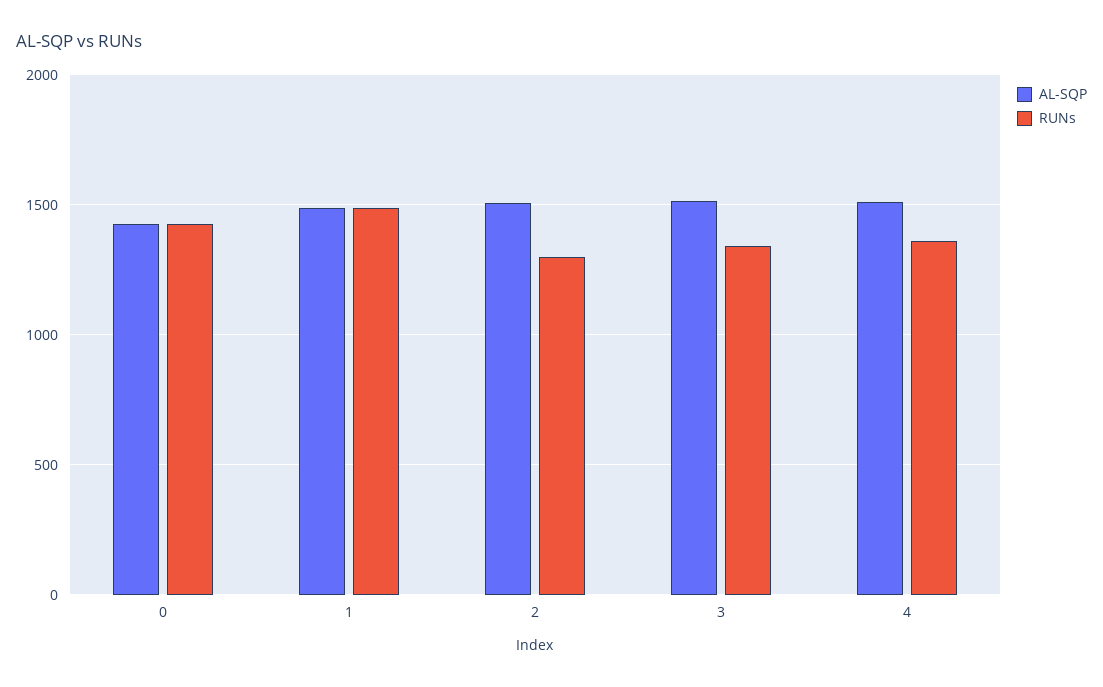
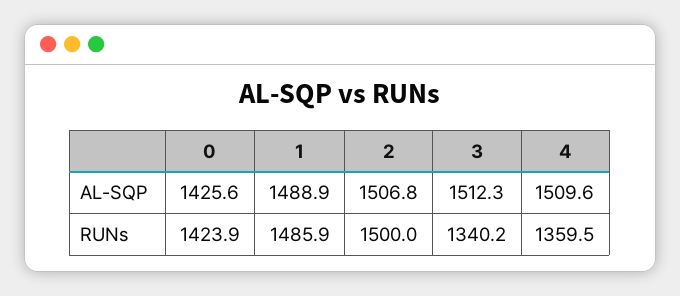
  {
    "AL-SQP": {
      "0": 1425.6,
      "1": 1488.9,
      "2": 1506.8,
      "3": 1512.3,
      "4": 1509.6
    },
    "RUNs": {
      "0": 1423.9,
      "1": 1485.9,
-     "2": 1300,
+     "2": 1500,
      "3": 1340.2,
      "4": 1359.5
    }
  }

